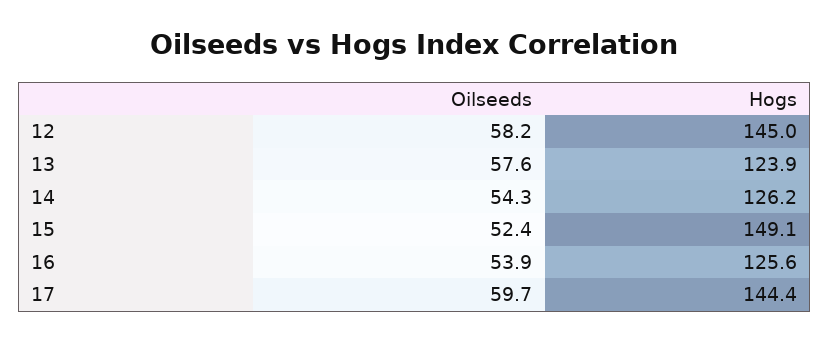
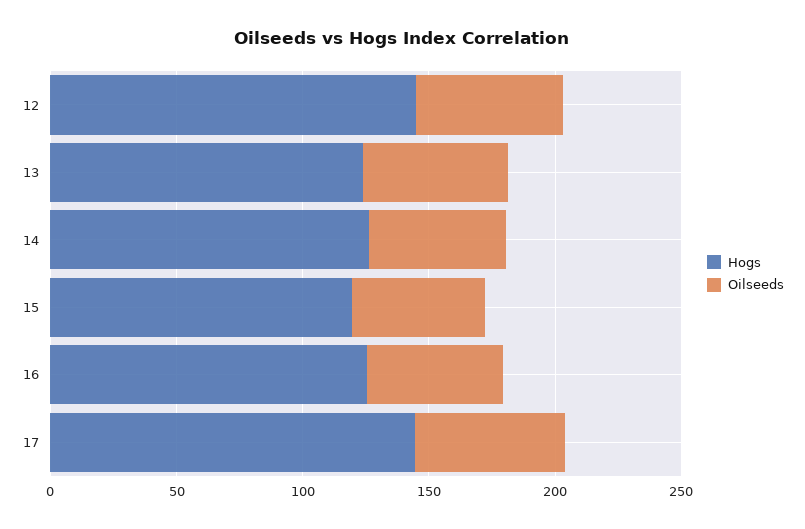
  {
    "Oilseeds": {
      "12": 58.2,
      "13": 57.6,
      "14": 54.3,
      "15": 52.4,
      "16": 53.9,
      "17": 59.7
    },
    "Hogs": {
      "12": 145,
      "13": 123.9,
      "14": 126.2,
-     "15": 149.1,
+     "15": 120,
      "16": 125.6,
      "17": 144.4
    }
  }

